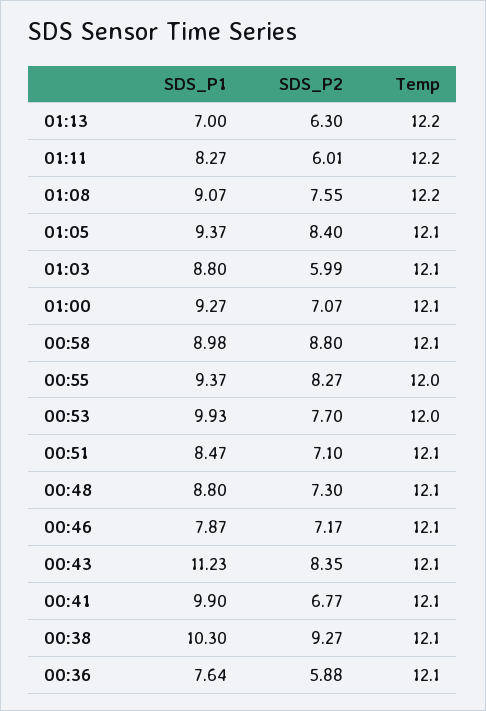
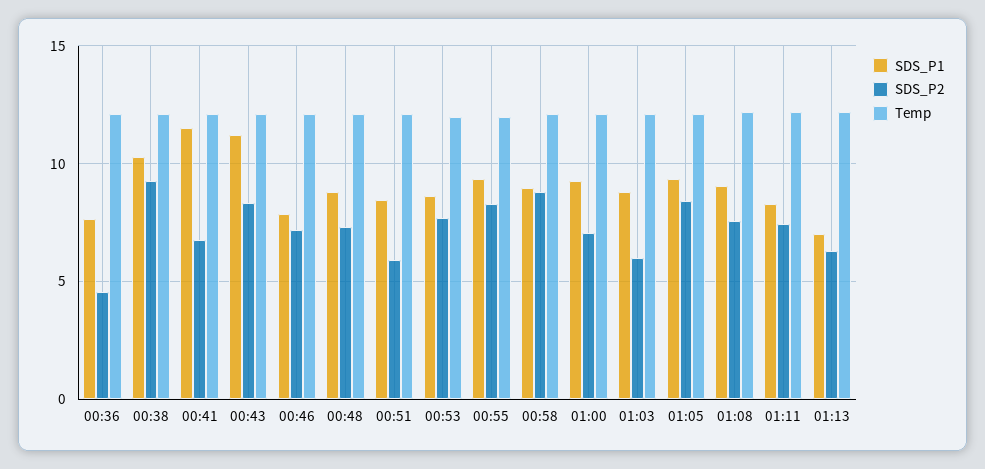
  {
    "SDS_P1": {
      "01:13": 7,
      "01:11": 8.27,
      "01:08": 9.07,
      "01:05": 9.37,
      "01:03": 8.8,
      "01:00": 9.27,
      "00:58": 8.98,
      "00:55": 9.37,
-     "00:53": 9.93,
+     "00:53": 8.5,
      "00:51": 8.47,
      "00:48": 8.8,
      "00:46": 7.87,
      "00:43": 11.23,
-     "00:41": 9.9,
+     "00:41": 11.5,
      "00:38": 10.3,
      "00:36": 7.64
    },
    "SDS_P2": {
      "01:13": 6.3,
-     "01:11": 6.01,
+     "01:11": 7.5,
      "01:08": 7.55,
      "01:05": 8.4,
      "01:03": 5.99,
      "01:00": 7.07,
      "00:58": 8.8,
      "00:55": 8.27,
      "00:53": 7.7,
-     "00:51": 7.1,
+     "00:51": 6,
      "00:48": 7.3,
      "00:46": 7.17,
      "00:43": 8.35,
      "00:41": 6.77,
      "00:38": 9.27,
-     "00:36": 5.88
+     "00:36": 4.5
    },
    "Temp": {
      "01:13": 12.2,
      "01:11": 12.2,
      "01:08": 12.2,
      "01:05": 12.1,
      "01:03": 12.1,
      "01:00": 12.1,
      "00:58": 12.1,
      "00:55": 12,
      "00:53": 12,
      "00:51": 12.1,
      "00:48": 12.1,
      "00:46": 12.1,
      "00:43": 12.1,
      "00:41": 12.1,
      "00:38": 12.1,
      "00:36": 12.1
    }
  }

